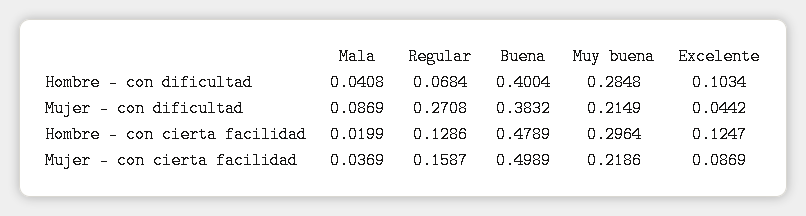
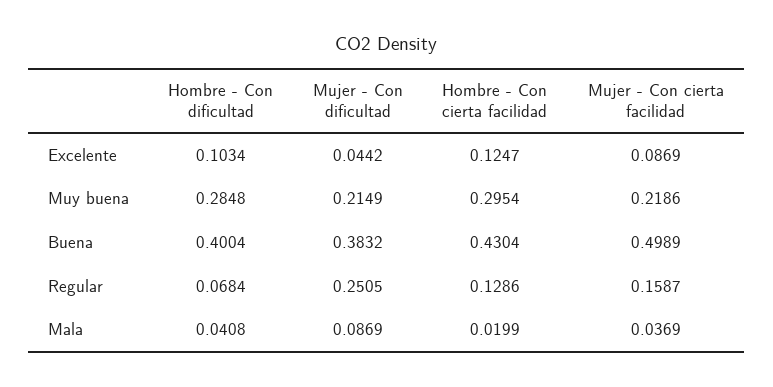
  {
    "Mala": {
      "Hombre - con dificultad": 0.0408,
      "Mujer - con dificultad": 0.0869,
      "Hombre - con cierta facilidad": 0.0199,
      "Mujer - con cierta facilidad": 0.0369
    },
    "Regular": {
      "Hombre - con dificultad": 0.0684,
-     "Mujer - con dificultad": 0.2708,
+     "Mujer - con dificultad": 0.2505,
      "Hombre - con cierta facilidad": 0.1286,
      "Mujer - con cierta facilidad": 0.1587
    },
    "Buena": {
      "Hombre - con dificultad": 0.4004,
      "Mujer - con dificultad": 0.3832,
-     "Hombre - con cierta facilidad": 0.4789,
+     "Hombre - con cierta facilidad": 0.4304,
      "Mujer - con cierta facilidad": 0.4989
    },
    "Muy buena": {
      "Hombre - con dificultad": 0.2848,
      "Mujer - con dificultad": 0.2149,
-     "Hombre - con cierta facilidad": 0.2964,
+     "Hombre - con cierta facilidad": 0.2954,
      "Mujer - con cierta facilidad": 0.2186
    },
    "Excelente": {
      "Hombre - con dificultad": 0.1034,
      "Mujer - con dificultad": 0.0442,
      "Hombre - con cierta facilidad": 0.1247,
      "Mujer - con cierta facilidad": 0.0869
    }
  }

